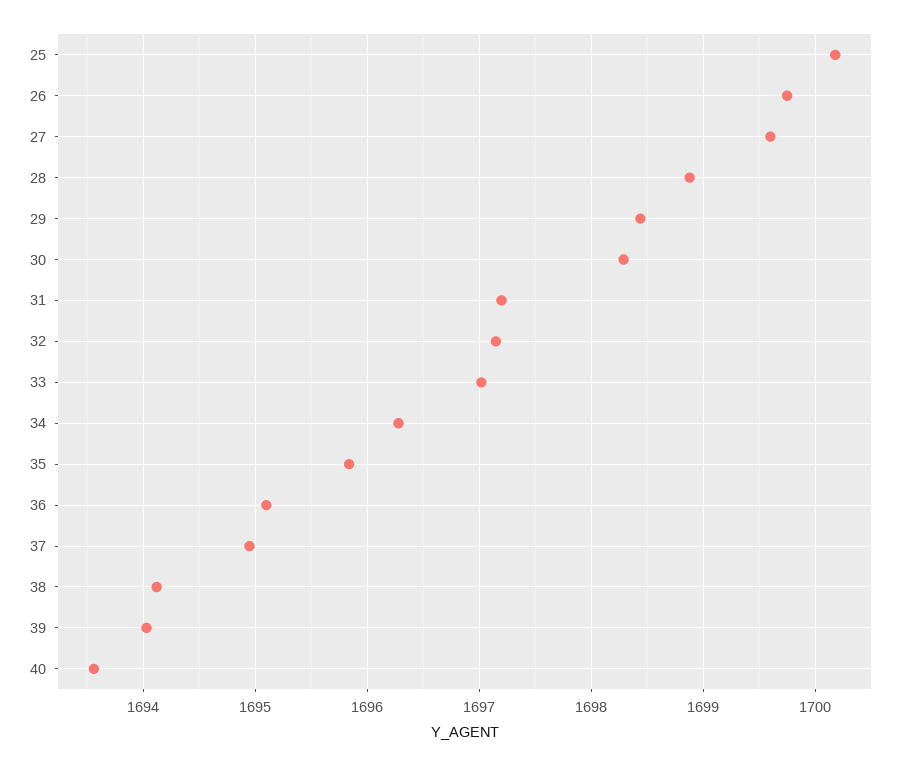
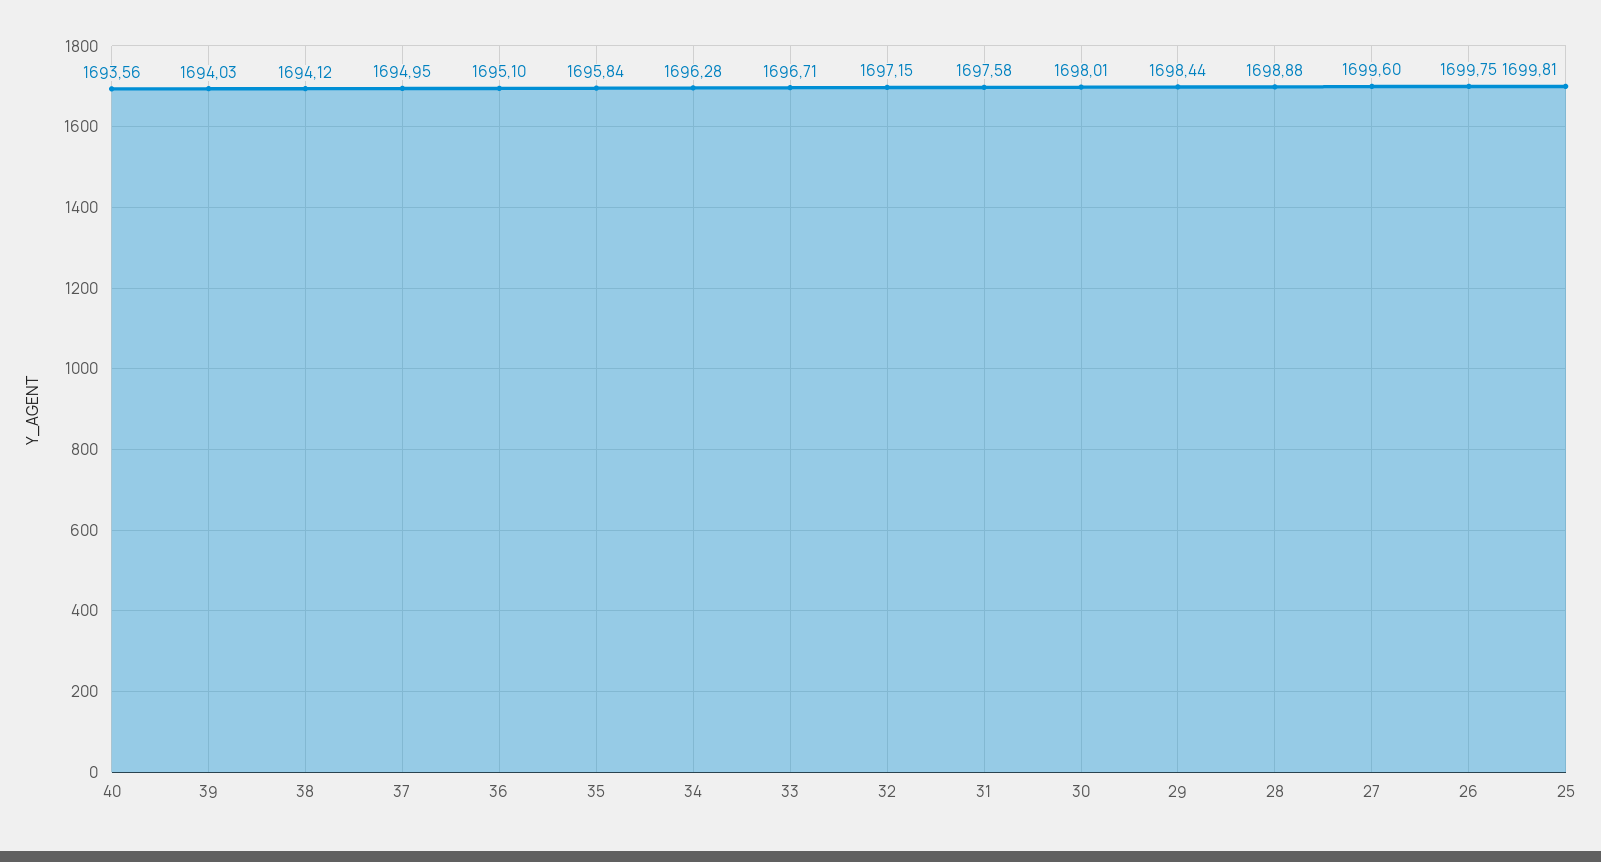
  {
-   "25": 1700.2,
+   "25": 1699.81,
    "26": 1699.75,
    "27": 1699.6,
    "28": 1698.88,
    "29": 1698.44,
-   "30": 1698.3,
+   "30": 1698.01,
-   "31": 1697.2,
+   "31": 1697.58,
    "32": 1697.15,
-   "33": 1697,
+   "33": 1696.71,
    "34": 1696.28,
    "35": 1695.84,
    "36": 1695.1,
    "37": 1694.95,
    "38": 1694.12,
    "39": 1694.03,
    "40": 1693.56
  }

